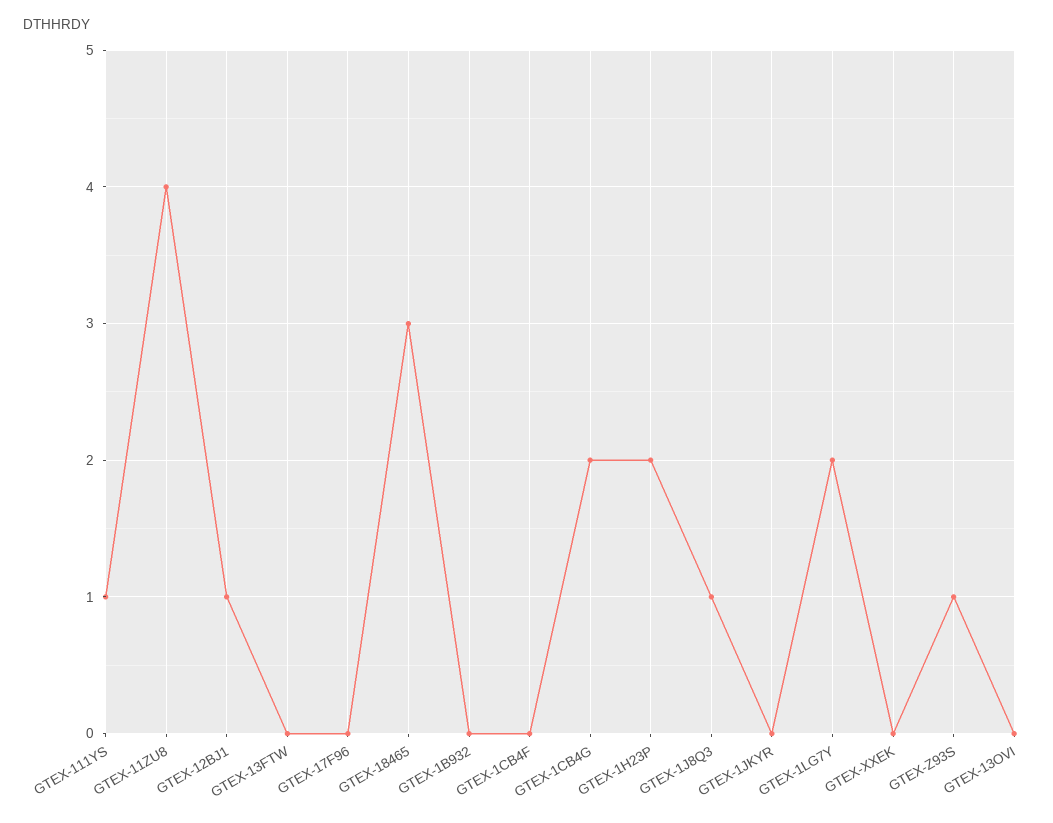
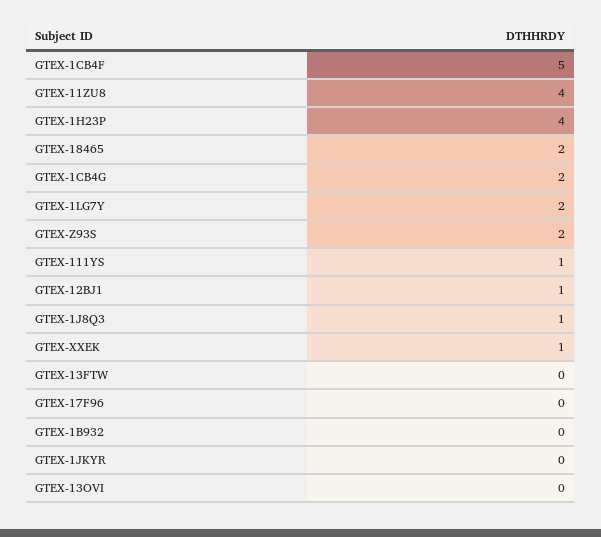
  {
    "GTEX-111YS": 1,
    "GTEX-11ZU8": 4,
    "GTEX-12BJ1": 1,
    "GTEX-13FTW": 0,
    "GTEX-17F96": 0,
-   "GTEX-18465": 3,
+   "GTEX-18465": 2,
    "GTEX-1B932": 0,
-   "GTEX-1CB4F": 0,
+   "GTEX-1CB4F": 5,
    "GTEX-1CB4G": 2,
-   "GTEX-1H23P": 2,
+   "GTEX-1H23P": 4,
    "GTEX-1J8Q3": 1,
    "GTEX-1JKYR": 0,
    "GTEX-1LG7Y": 2,
-   "GTEX-XXEK": 0,
+   "GTEX-XXEK": 1,
-   "GTEX-Z93S": 1,
+   "GTEX-Z93S": 2,
    "GTEX-13OVI": 0
  }

